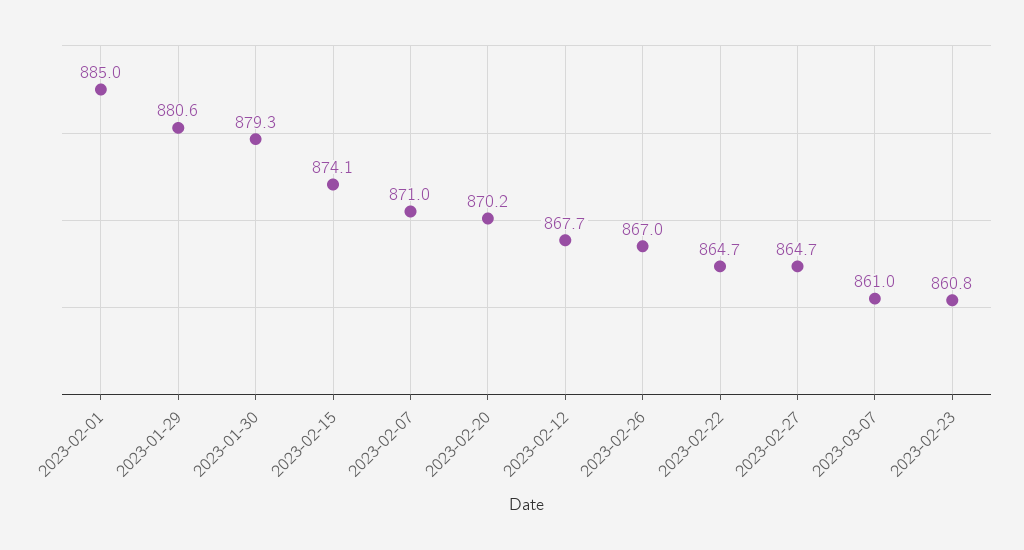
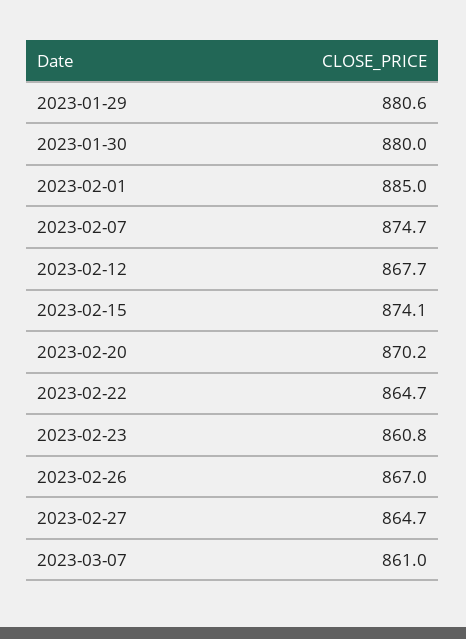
  {
    "2023-02-01": 885,
    "2023-01-29": 880.6,
-   "2023-01-30": 879.3,
+   "2023-01-30": 880,
    "2023-02-15": 874.1,
-   "2023-02-07": 871,
+   "2023-02-07": 874.7,
    "2023-02-20": 870.2,
    "2023-02-12": 867.7,
    "2023-02-26": 867,
    "2023-02-22": 864.7,
    "2023-02-27": 864.7,
    "2023-03-07": 861,
    "2023-02-23": 860.8
  }

